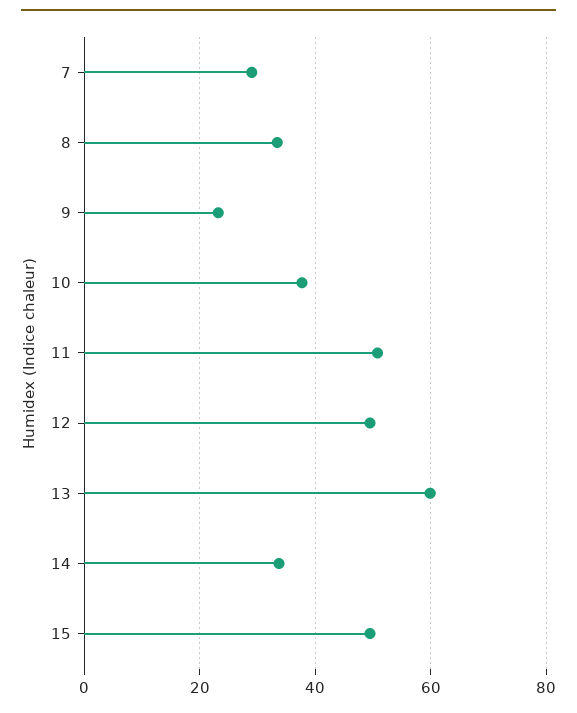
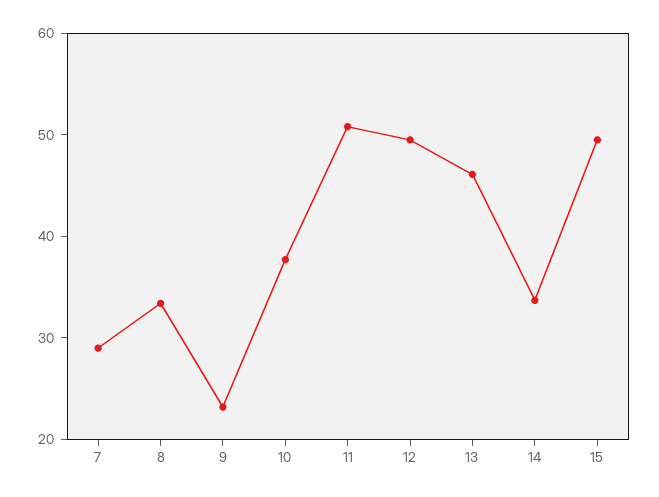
  {
    "7": 30,
    "8": 34,
    "9": 24,
    "10": 38,
    "11": 50,
    "12": 50,
-   "13": 60,
+   "13": 46,
    "14": 34,
    "15": 50
  }

